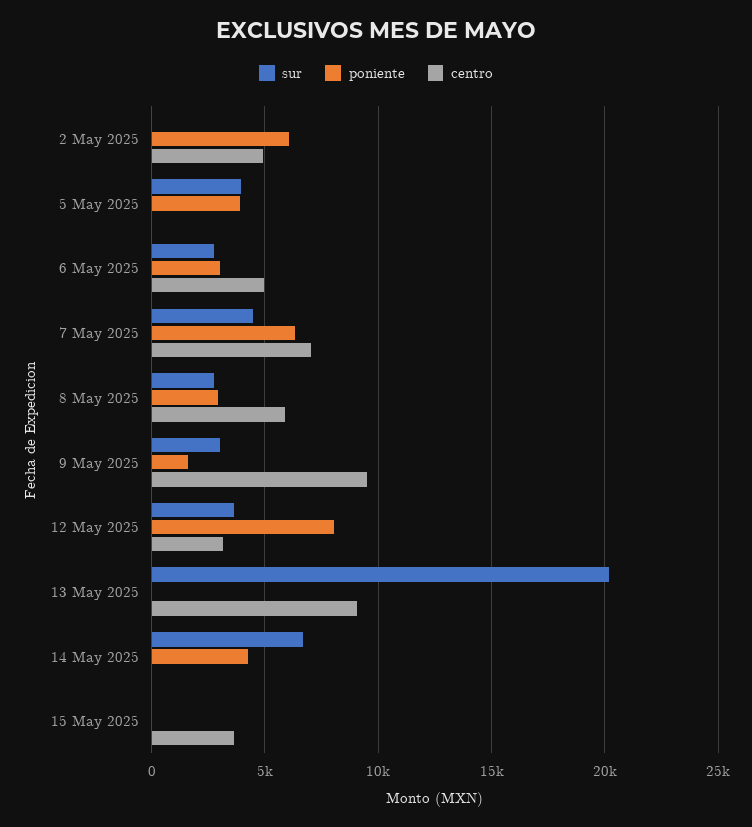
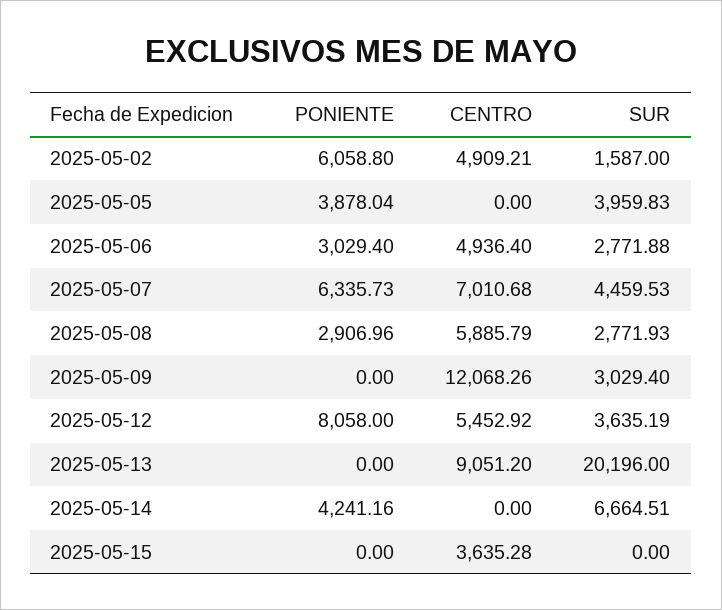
  {
    "sur": {
-     "2 May 2025": 0,
+     "2 May 2025": 1587,
      "5 May 2025": 3959.83,
      "6 May 2025": 2771.88,
      "7 May 2025": 4459.53,
      "8 May 2025": 2771.93,
      "9 May 2025": 3029.4,
      "12 May 2025": 3635.19,
      "13 May 2025": 20196,
      "14 May 2025": 6664.51,
      "15 May 2025": 0
    },
    "poniente": {
      "2 May 2025": 6058.8,
      "5 May 2025": 3878.04,
      "6 May 2025": 3029.4,
      "7 May 2025": 6335.73,
      "8 May 2025": 2906.96,
-     "9 May 2025": 1500,
+     "9 May 2025": 0,
      "12 May 2025": 8058,
      "13 May 2025": 0,
      "14 May 2025": 4241.16,
      "15 May 2025": 0
    },
    "centro": {
      "2 May 2025": 4909.21,
      "5 May 2025": 0,
      "6 May 2025": 4936.4,
      "7 May 2025": 7010.68,
      "8 May 2025": 5885.79,
-     "9 May 2025": 9500,
+     "9 May 2025": 12068.26,
-     "12 May 2025": 3000,
+     "12 May 2025": 5452.92,
      "13 May 2025": 9051.2,
      "14 May 2025": 0,
      "15 May 2025": 3635.28
    }
  }

